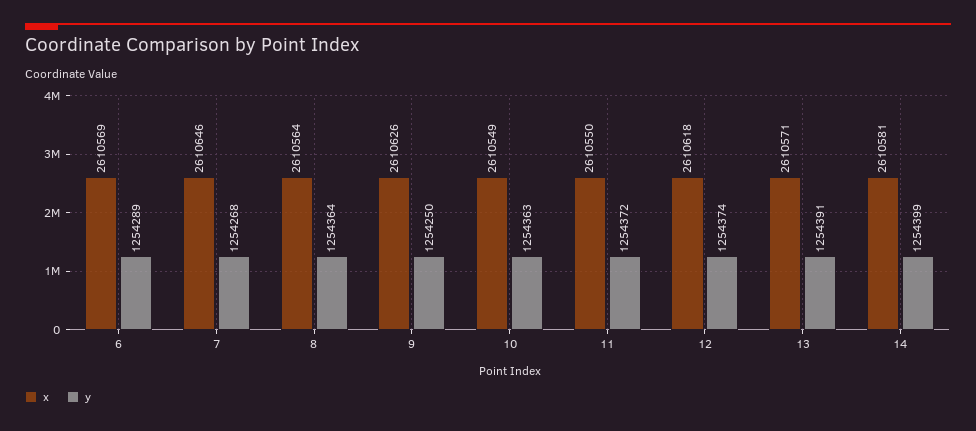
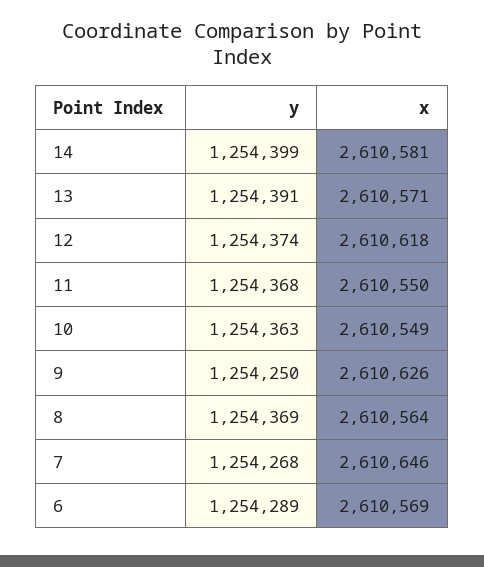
  {
    "x": {
      "6": 2610569,
      "7": 2610646,
      "8": 2610564,
      "9": 2610626,
      "10": 2610549,
      "11": 2610550,
      "12": 2610618,
      "13": 2610571,
      "14": 2610581
    },
    "y": {
      "6": 1254289,
      "7": 1254268,
-     "8": 1254364,
+     "8": 1254369,
      "9": 1254250,
      "10": 1254363,
-     "11": 1254372,
+     "11": 1254368,
      "12": 1254374,
      "13": 1254391,
      "14": 1254399
    }
  }

